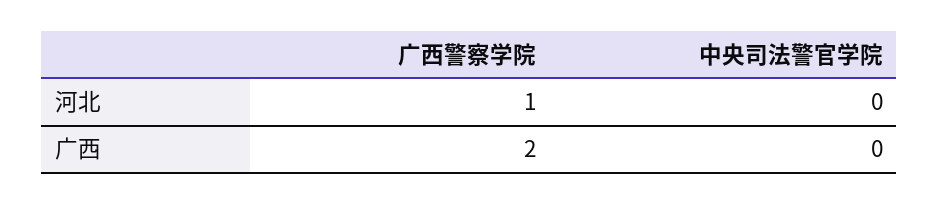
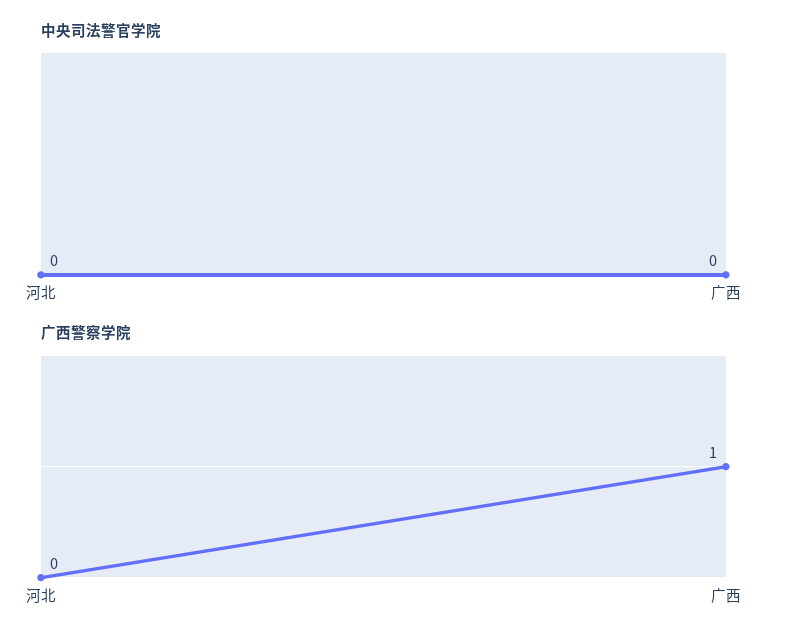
  {
    "广西警察学院": {
-     "河北": 1,
+     "河北": 0,
-     "广西": 2
+     "广西": 1
    },
    "中央司法警官学院": {
      "河北": 0,
      "广西": 0
    }
  }

